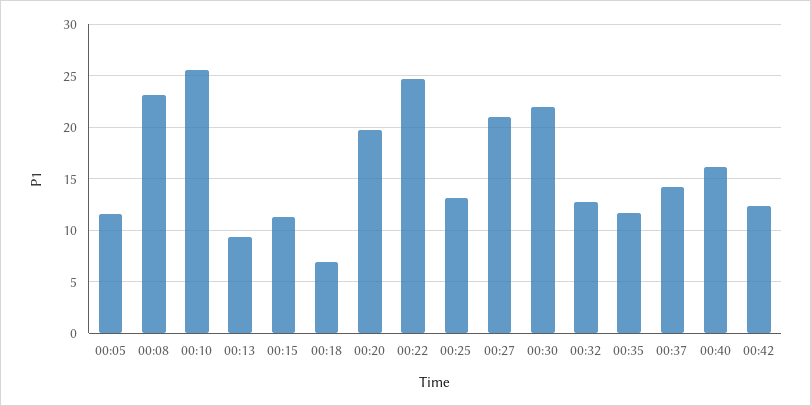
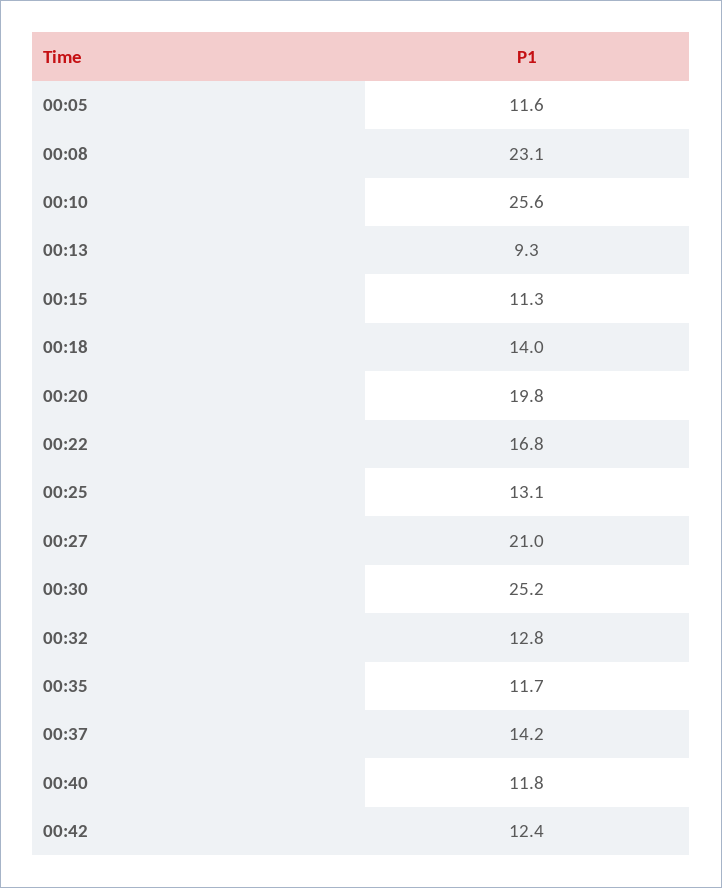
  {
    "00:05": 11.6,
    "00:08": 23.1,
    "00:10": 25.6,
    "00:13": 9.3,
    "00:15": 11.3,
-   "00:18": 7,
+   "00:18": 14,
    "00:20": 19.8,
-   "00:22": 25,
+   "00:22": 16.8,
    "00:25": 13.1,
    "00:27": 21,
-   "00:30": 22,
+   "00:30": 25.2,
    "00:32": 12.8,
    "00:35": 11.7,
    "00:37": 14.2,
-   "00:40": 16,
+   "00:40": 11.8,
    "00:42": 12.4
  }

